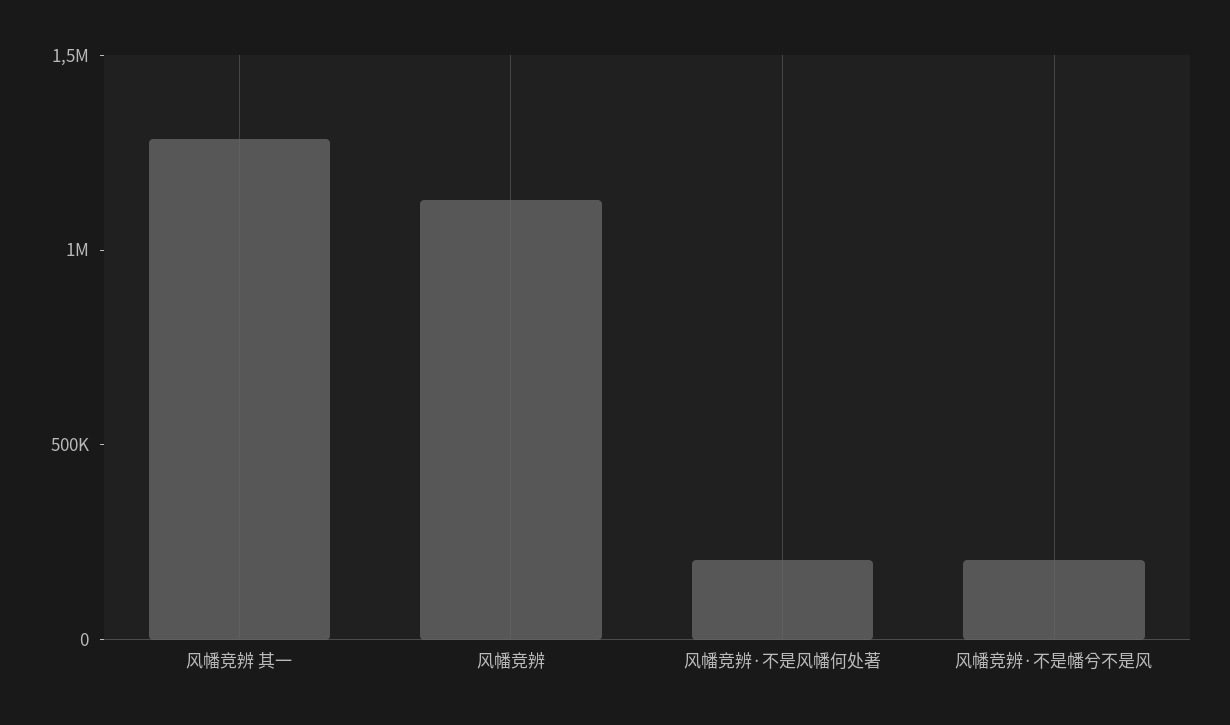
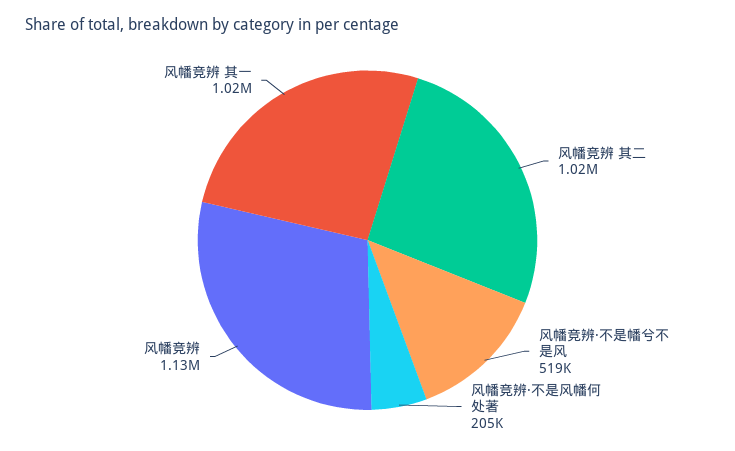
  {
-   "风幡竞辨 其一": 1300000,
+   "风幡竞辨 其一": 1020000,
    "风幡竞辨": 1130000,
    "风幡竞辨·不是风幡何处著": 205000,
-   "风幡竞辨·不是幡兮不是风": 200000
+   "风幡竞辨·不是幡兮不是风": 519000,
+   "风幡竞辨 其二": 1020000
  }

